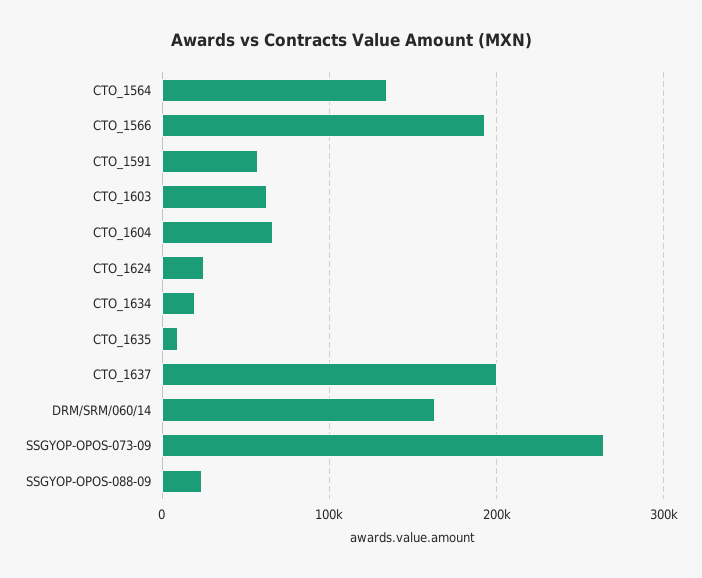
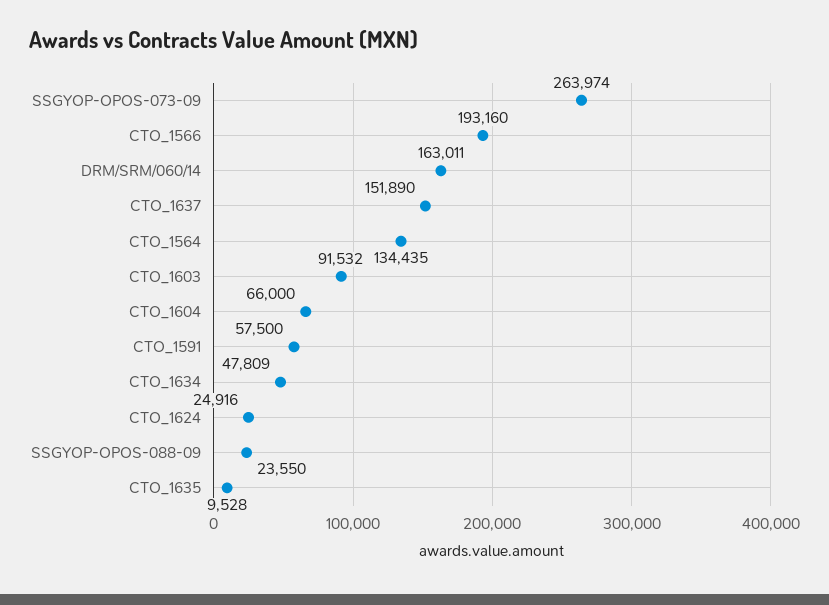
  {
    "CTO_1564": 134435,
    "CTO_1566": 193160,
    "CTO_1591": 57500,
-   "CTO_1603": 60000,
+   "CTO_1603": 91532,
    "CTO_1604": 66000,
    "CTO_1624": 24916,
-   "CTO_1634": 20000,
+   "CTO_1634": 47809,
    "CTO_1635": 9528,
-   "CTO_1637": 200000,
+   "CTO_1637": 151890,
    "DRM/SRM/060/14": 163011,
    "SSGYOP-OPOS-073-09": 263974,
    "SSGYOP-OPOS-088-09": 23550
  }

